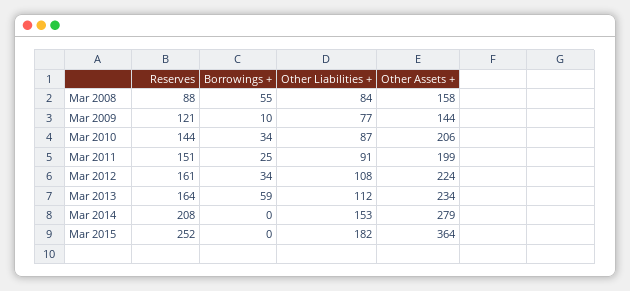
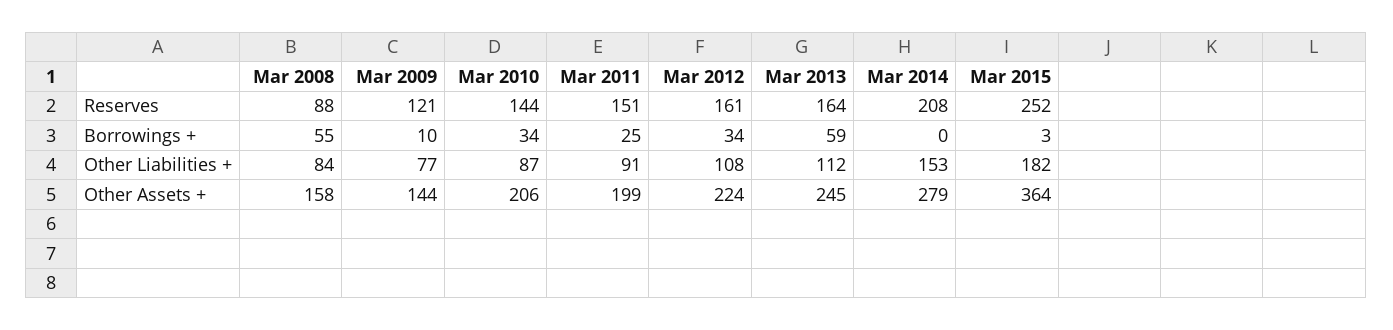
  {
    "Reserves": {
      "Mar 2008": 88,
      "Mar 2009": 121,
      "Mar 2010": 144,
      "Mar 2011": 151,
      "Mar 2012": 161,
      "Mar 2013": 164,
      "Mar 2014": 208,
      "Mar 2015": 252
    },
    "Borrowings +": {
      "Mar 2008": 55,
      "Mar 2009": 10,
      "Mar 2010": 34,
      "Mar 2011": 25,
      "Mar 2012": 34,
      "Mar 2013": 59,
      "Mar 2014": 0,
-     "Mar 2015": 0
+     "Mar 2015": 3
    },
    "Other Liabilities +": {
      "Mar 2008": 84,
      "Mar 2009": 77,
      "Mar 2010": 87,
      "Mar 2011": 91,
      "Mar 2012": 108,
      "Mar 2013": 112,
      "Mar 2014": 153,
      "Mar 2015": 182
    },
    "Other Assets +": {
      "Mar 2008": 158,
      "Mar 2009": 144,
      "Mar 2010": 206,
      "Mar 2011": 199,
      "Mar 2012": 224,
-     "Mar 2013": 234,
+     "Mar 2013": 245,
      "Mar 2014": 279,
      "Mar 2015": 364
    }
  }

